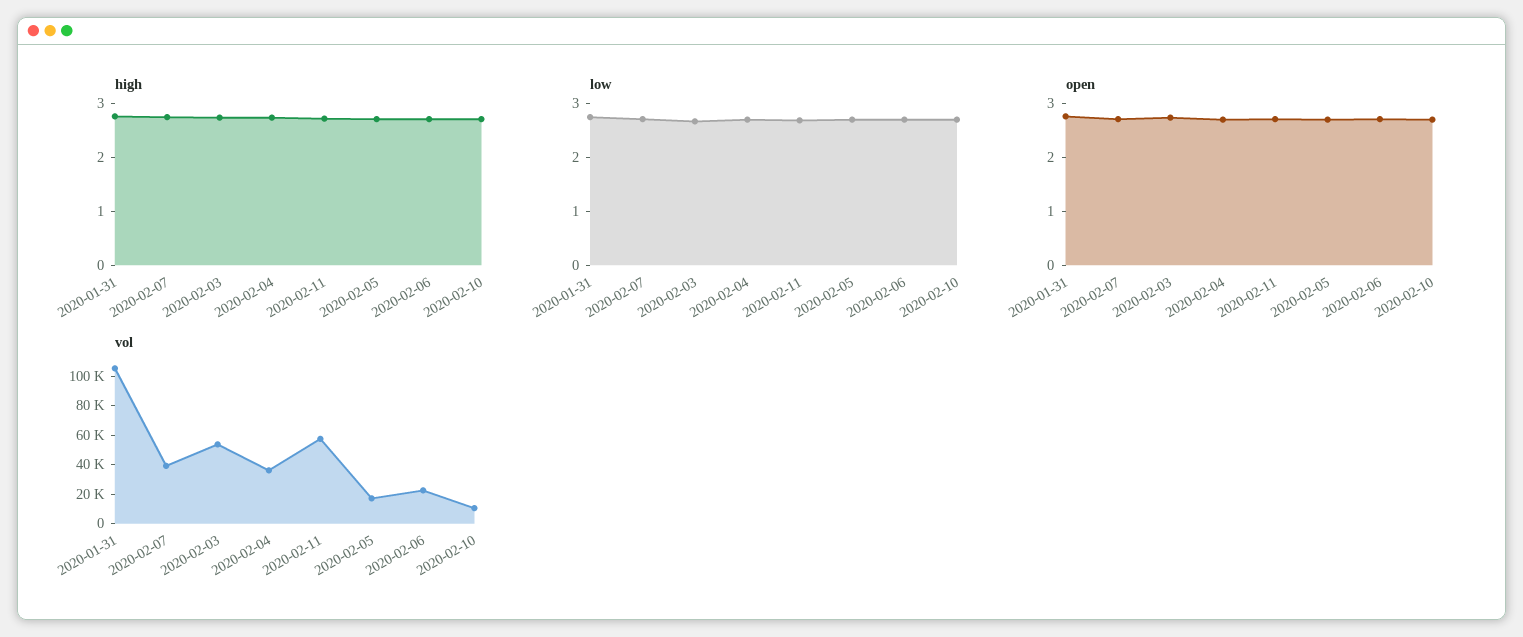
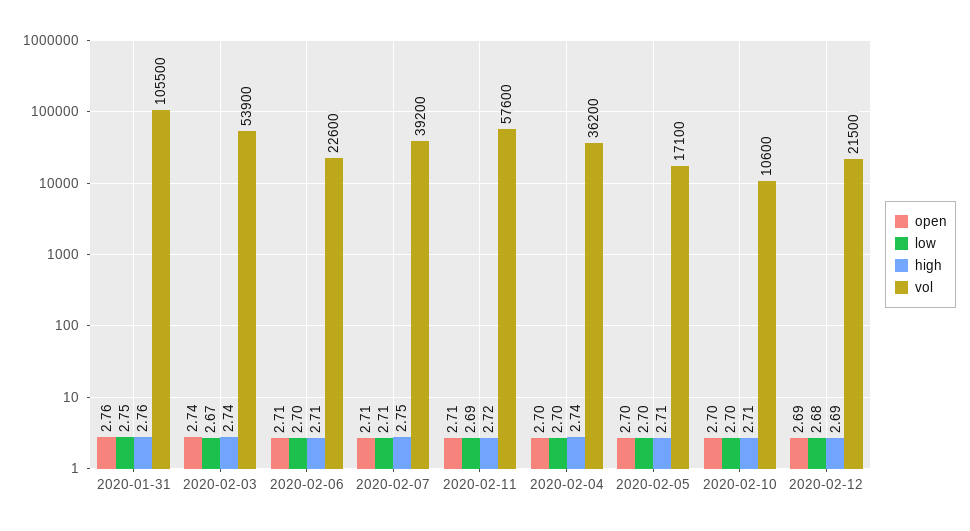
  {
    "high": {
      "2020-01-31": 2.76,
      "2020-02-07": 2.75,
      "2020-02-03": 2.74,
      "2020-02-04": 2.74,
      "2020-02-11": 2.72,
      "2020-02-05": 2.71,
      "2020-02-06": 2.71,
-     "2020-02-10": 2.71
+     "2020-02-10": 2.71,
+     "2020-02-12": 2.69
    },
    "low": {
      "2020-01-31": 2.75,
      "2020-02-07": 2.71,
      "2020-02-03": 2.67,
      "2020-02-04": 2.7,
      "2020-02-11": 2.69,
      "2020-02-05": 2.7,
      "2020-02-06": 2.7,
-     "2020-02-10": 2.7
+     "2020-02-10": 2.7,
+     "2020-02-12": 2.68
    },
    "open": {
      "2020-01-31": 2.76,
      "2020-02-07": 2.71,
      "2020-02-03": 2.74,
      "2020-02-04": 2.7,
      "2020-02-11": 2.71,
      "2020-02-05": 2.7,
      "2020-02-06": 2.71,
-     "2020-02-10": 2.7
+     "2020-02-10": 2.7,
+     "2020-02-12": 2.69
    },
    "vol": {
      "2020-01-31": 105500,
      "2020-02-07": 39200,
      "2020-02-03": 53900,
      "2020-02-04": 36200,
      "2020-02-11": 57600,
      "2020-02-05": 17100,
      "2020-02-06": 22600,
-     "2020-02-10": 10600
+     "2020-02-10": 10600,
+     "2020-02-12": 21500
    }
  }

